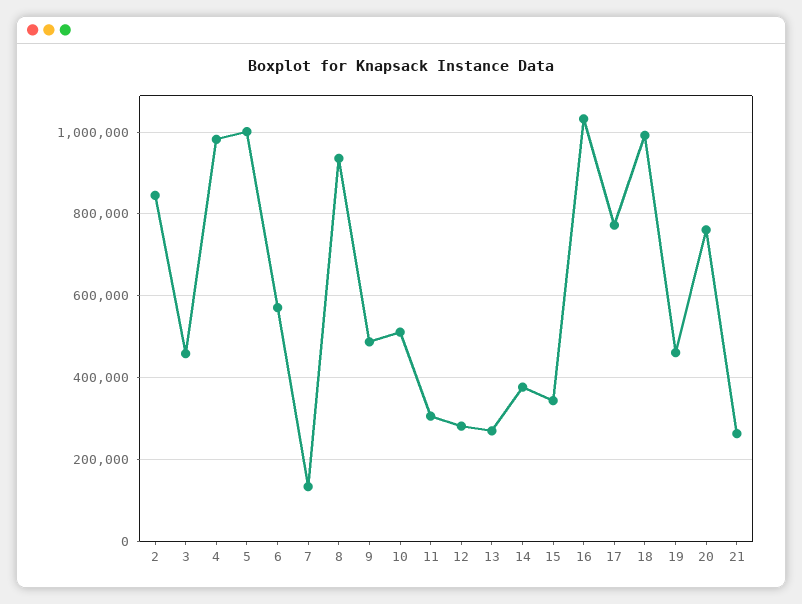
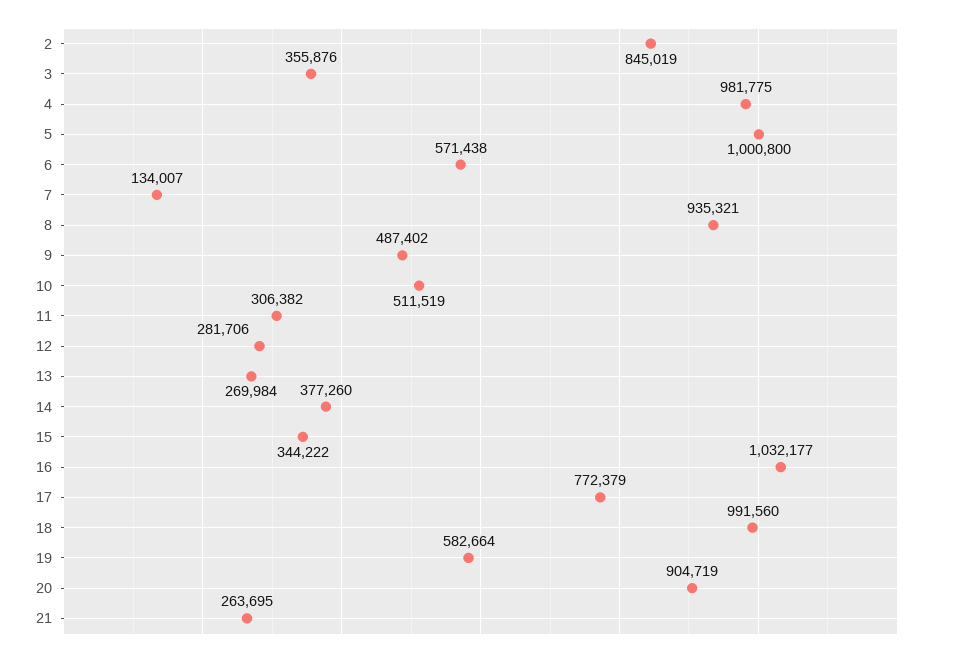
  {
    "2": 845019,
-   "3": 460000,
+   "3": 355876,
    "4": 981775,
    "5": 1000800,
    "6": 571438,
    "7": 134007,
    "8": 935321,
    "9": 487402,
    "10": 511519,
    "11": 306382,
    "12": 281706,
    "13": 269984,
    "14": 377260,
    "15": 344222,
    "16": 1032177,
    "17": 772379,
    "18": 991560,
-   "19": 460000,
+   "19": 582664,
-   "20": 760000,
+   "20": 904719,
    "21": 263695
  }

